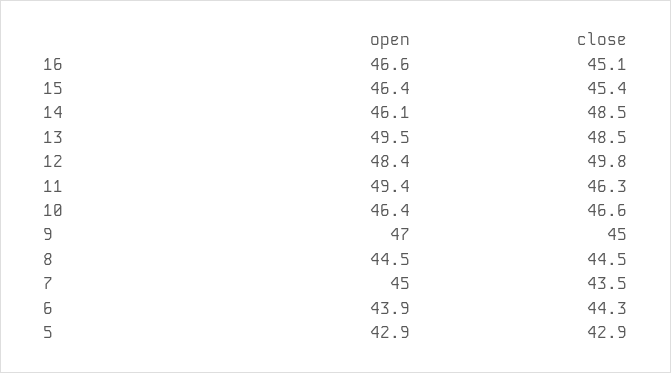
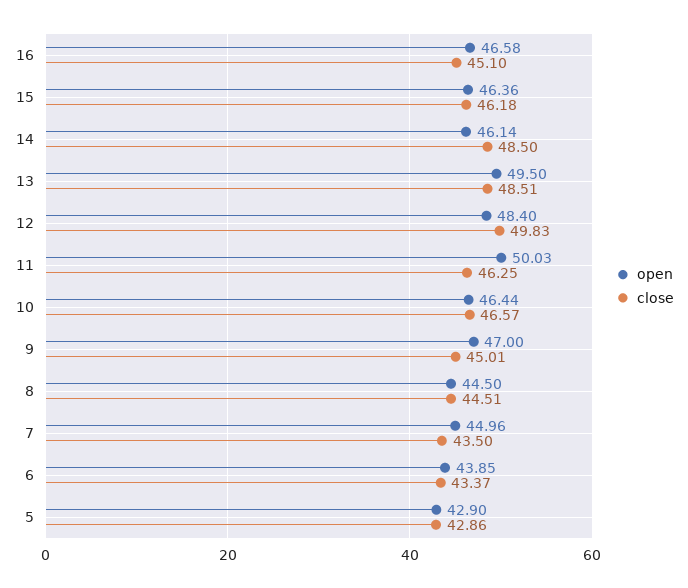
  {
    "open": {
      "16": 46.58,
      "15": 46.36,
      "14": 46.14,
      "13": 49.5,
      "12": 48.4,
-     "11": 49.4,
+     "11": 50.03,
      "10": 46.44,
      "9": 47,
      "8": 44.5,
      "7": 44.96,
      "6": 43.85,
      "5": 42.9
    },
    "close": {
      "16": 45.1,
-     "15": 45.4,
+     "15": 46.18,
      "14": 48.5,
      "13": 48.51,
      "12": 49.83,
      "11": 46.25,
      "10": 46.57,
      "9": 45.01,
      "8": 44.51,
      "7": 43.5,
-     "6": 44.3,
+     "6": 43.37,
      "5": 42.86
    }
  }

